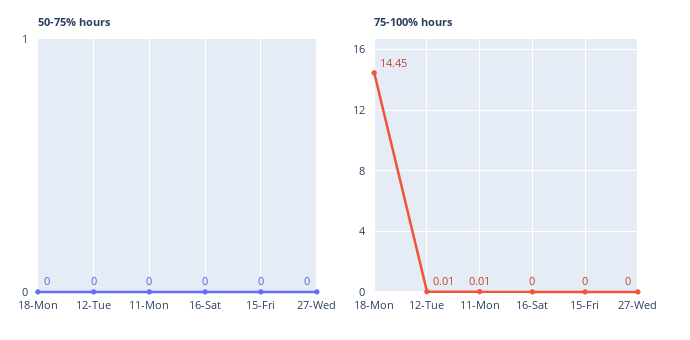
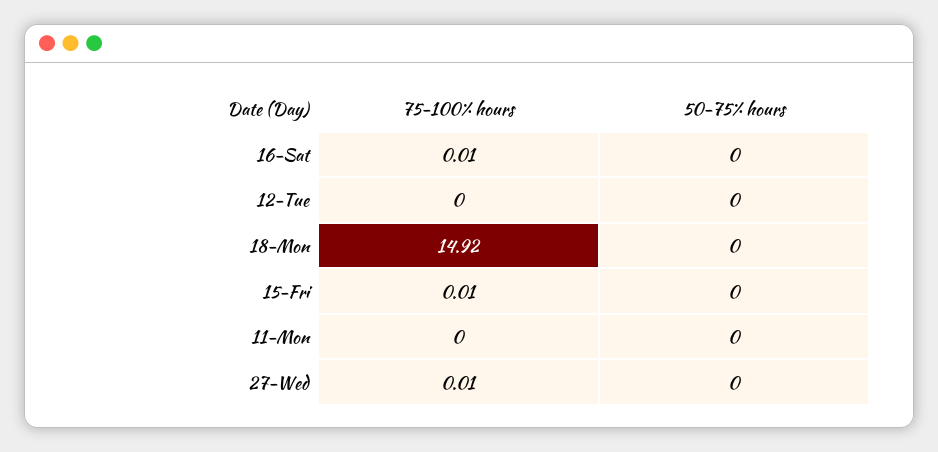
  {
    "50-75% hours": {
      "18-Mon": 0,
      "12-Tue": 0,
      "11-Mon": 0,
      "16-Sat": 0,
      "15-Fri": 0,
      "27-Wed": 0
    },
    "75-100% hours": {
-     "18-Mon": 14.45,
+     "18-Mon": 14.92,
-     "12-Tue": 0.01,
+     "12-Tue": 0,
-     "11-Mon": 0.01,
+     "11-Mon": 0,
-     "16-Sat": 0,
+     "16-Sat": 0.01,
-     "15-Fri": 0,
+     "15-Fri": 0.01,
-     "27-Wed": 0
+     "27-Wed": 0.01
    }
  }

